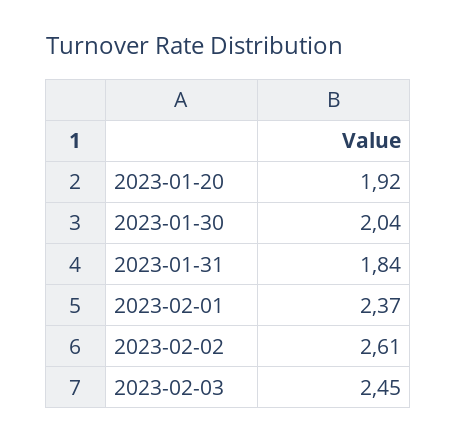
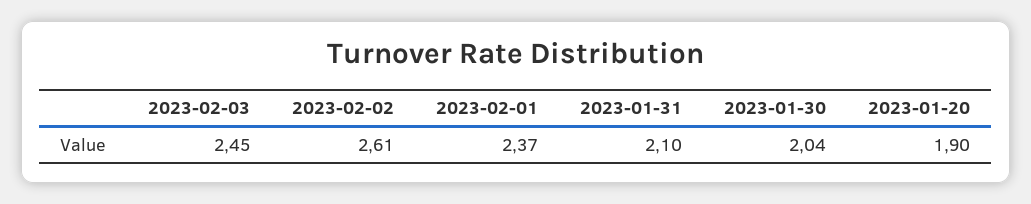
  {
-   "2023-01-20": 1.92,
+   "2023-01-20": 1.9,
    "2023-01-30": 2.04,
-   "2023-01-31": 1.84,
+   "2023-01-31": 2.1,
    "2023-02-01": 2.37,
    "2023-02-02": 2.61,
    "2023-02-03": 2.45
  }

